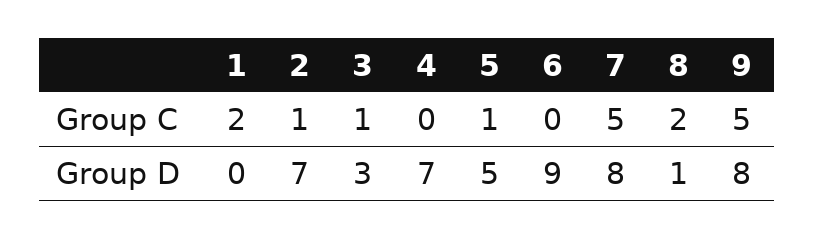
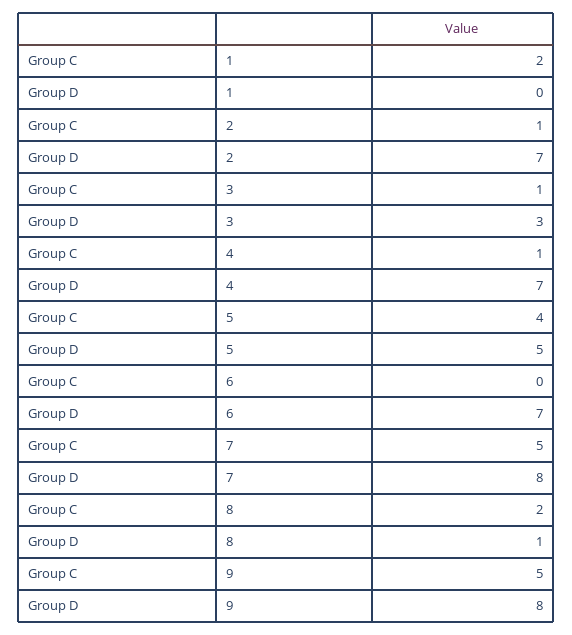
  {
    "1": {
      "Group C": 2,
      "Group D": 0
    },
    "2": {
      "Group C": 1,
      "Group D": 7
    },
    "3": {
      "Group C": 1,
      "Group D": 3
    },
    "4": {
-     "Group C": 0,
+     "Group C": 1,
      "Group D": 7
    },
    "5": {
-     "Group C": 1,
+     "Group C": 4,
      "Group D": 5
    },
    "6": {
      "Group C": 0,
-     "Group D": 9
+     "Group D": 7
    },
    "7": {
      "Group C": 5,
      "Group D": 8
    },
    "8": {
      "Group C": 2,
      "Group D": 1
    },
    "9": {
      "Group C": 5,
      "Group D": 8
    }
  }

